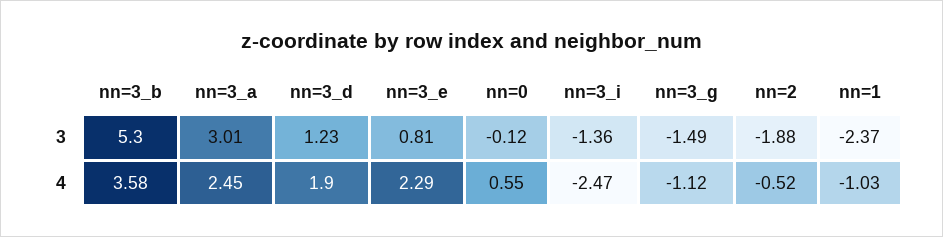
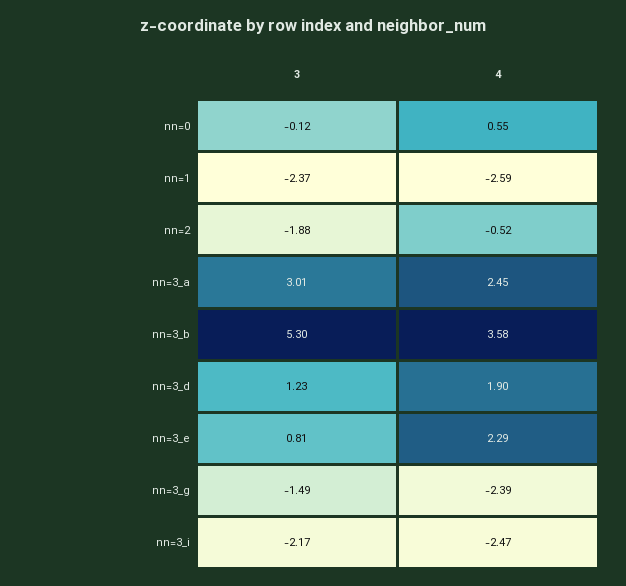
  {
    "nn=3_b": {
      "3": 5.3,
      "4": 3.58
    },
    "nn=3_a": {
      "3": 3.01,
      "4": 2.45
    },
    "nn=3_d": {
      "3": 1.23,
      "4": 1.9
    },
    "nn=3_e": {
      "3": 0.81,
      "4": 2.29
    },
    "nn=0": {
      "3": -0.12,
      "4": 0.55
    },
    "nn=3_i": {
-     "3": -1.36,
+     "3": -2.17,
      "4": -2.47
    },
    "nn=3_g": {
      "3": -1.49,
-     "4": -1.12
+     "4": -2.39
    },
    "nn=2": {
      "3": -1.88,
      "4": -0.52
    },
    "nn=1": {
      "3": -2.37,
-     "4": -1.03
+     "4": -2.59
    }
  }

